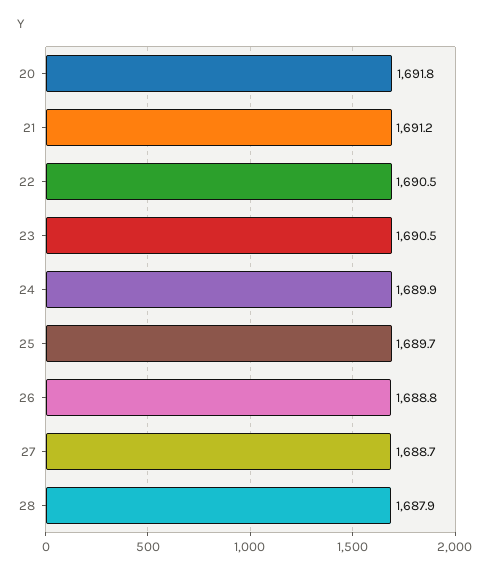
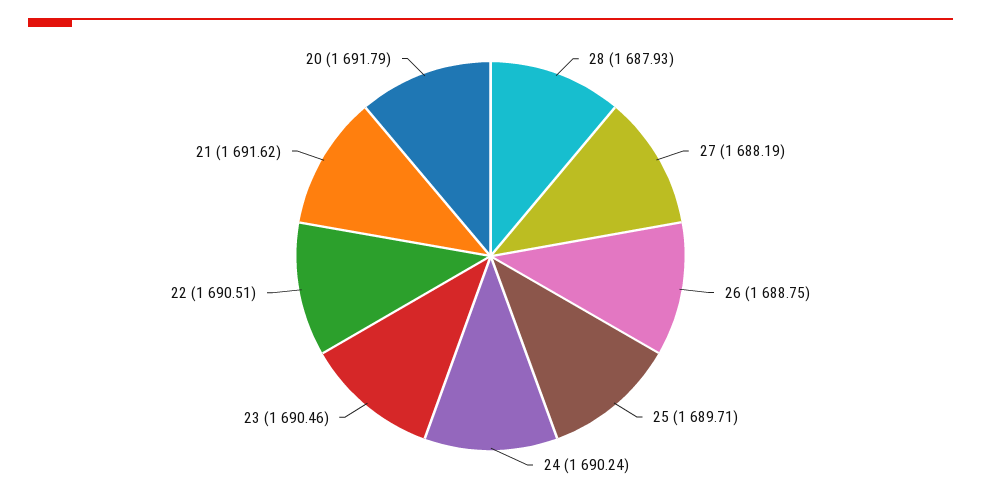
  {
    "20": 1691.79,
-   "21": 1691.2,
+   "21": 1691.62,
    "22": 1690.51,
    "23": 1690.46,
-   "24": 1689.9,
+   "24": 1690.24,
    "25": 1689.71,
    "26": 1688.75,
-   "27": 1688.7,
+   "27": 1688.19,
    "28": 1687.93
  }

